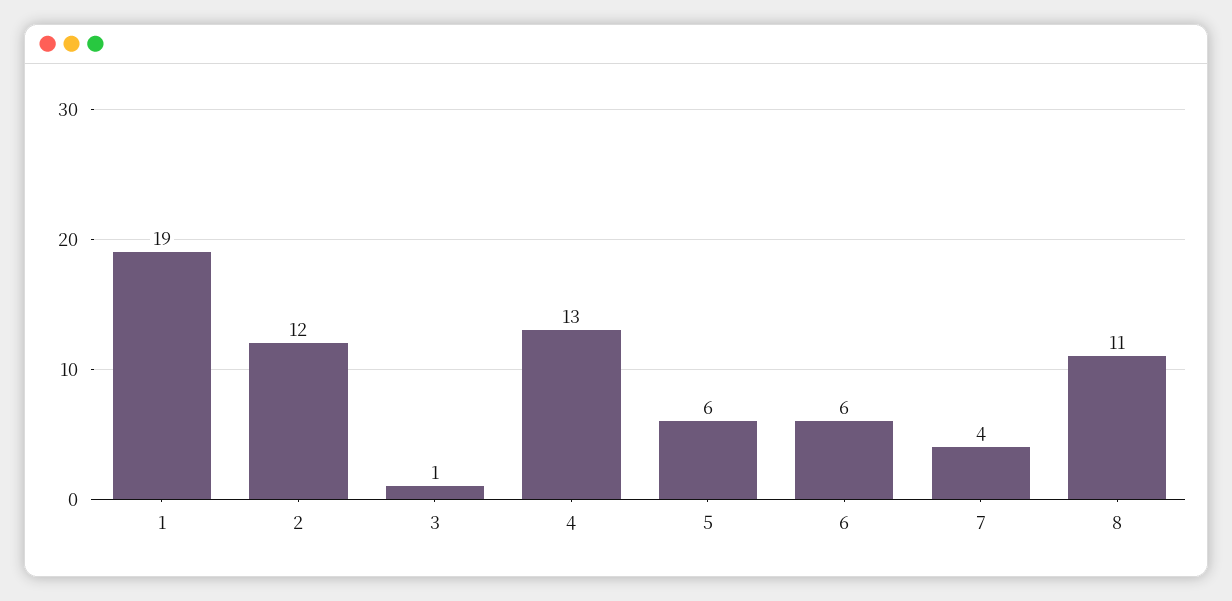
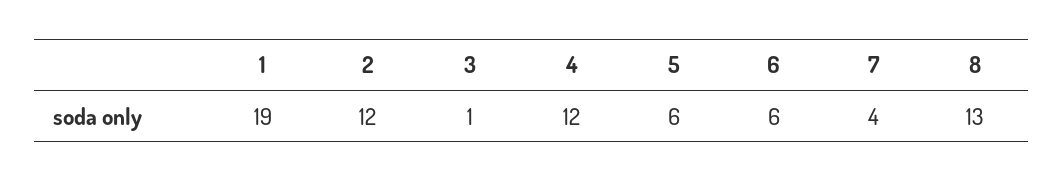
  {
    "1": 19,
    "2": 12,
    "3": 1,
-   "4": 13,
+   "4": 12,
    "5": 6,
    "6": 6,
    "7": 4,
-   "8": 11
+   "8": 13
  }

